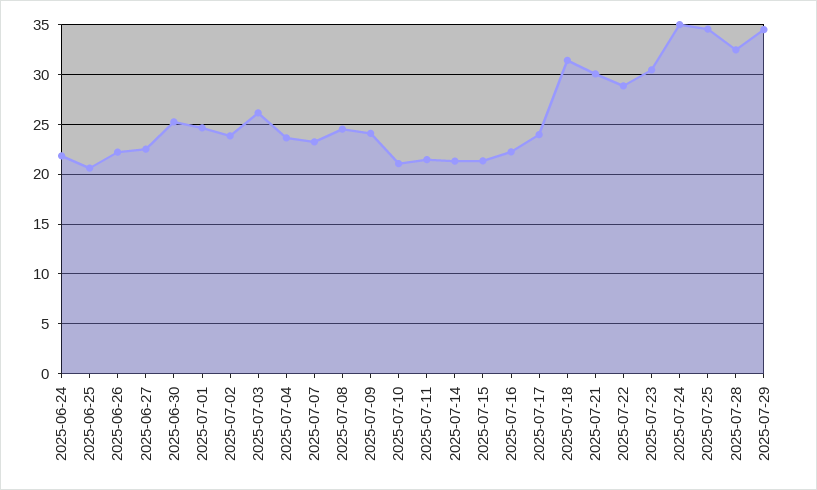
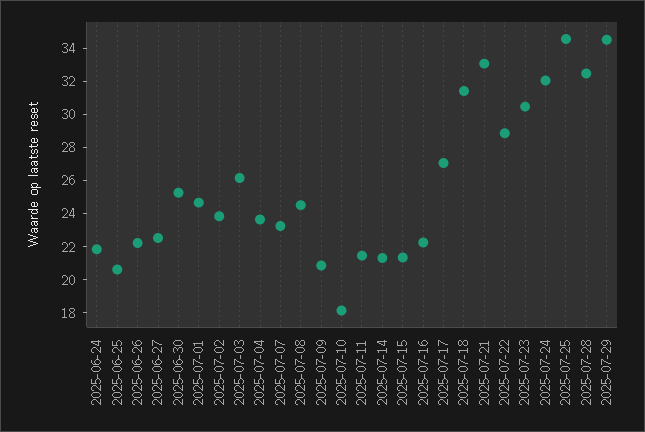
  {
    "2025-06-24": 22,
    "2025-06-25": 20.5,
    "2025-06-26": 22,
    "2025-06-27": 22.5,
    "2025-06-30": 25.5,
    "2025-07-01": 24.5,
    "2025-07-02": 24,
    "2025-07-03": 26,
    "2025-07-04": 23.5,
    "2025-07-07": 23.5,
    "2025-07-08": 24.5,
-   "2025-07-09": 24,
+   "2025-07-09": 21,
-   "2025-07-10": 21,
+   "2025-07-10": 18,
    "2025-07-11": 21.5,
    "2025-07-14": 21.5,
    "2025-07-15": 21.5,
    "2025-07-16": 22.5,
-   "2025-07-17": 24,
+   "2025-07-17": 27,
    "2025-07-18": 31.5,
-   "2025-07-21": 30,
+   "2025-07-21": 33,
    "2025-07-22": 29,
    "2025-07-23": 30.5,
-   "2025-07-24": 35,
+   "2025-07-24": 32,
    "2025-07-25": 34.5,
    "2025-07-28": 32.5,
    "2025-07-29": 34.5
  }

